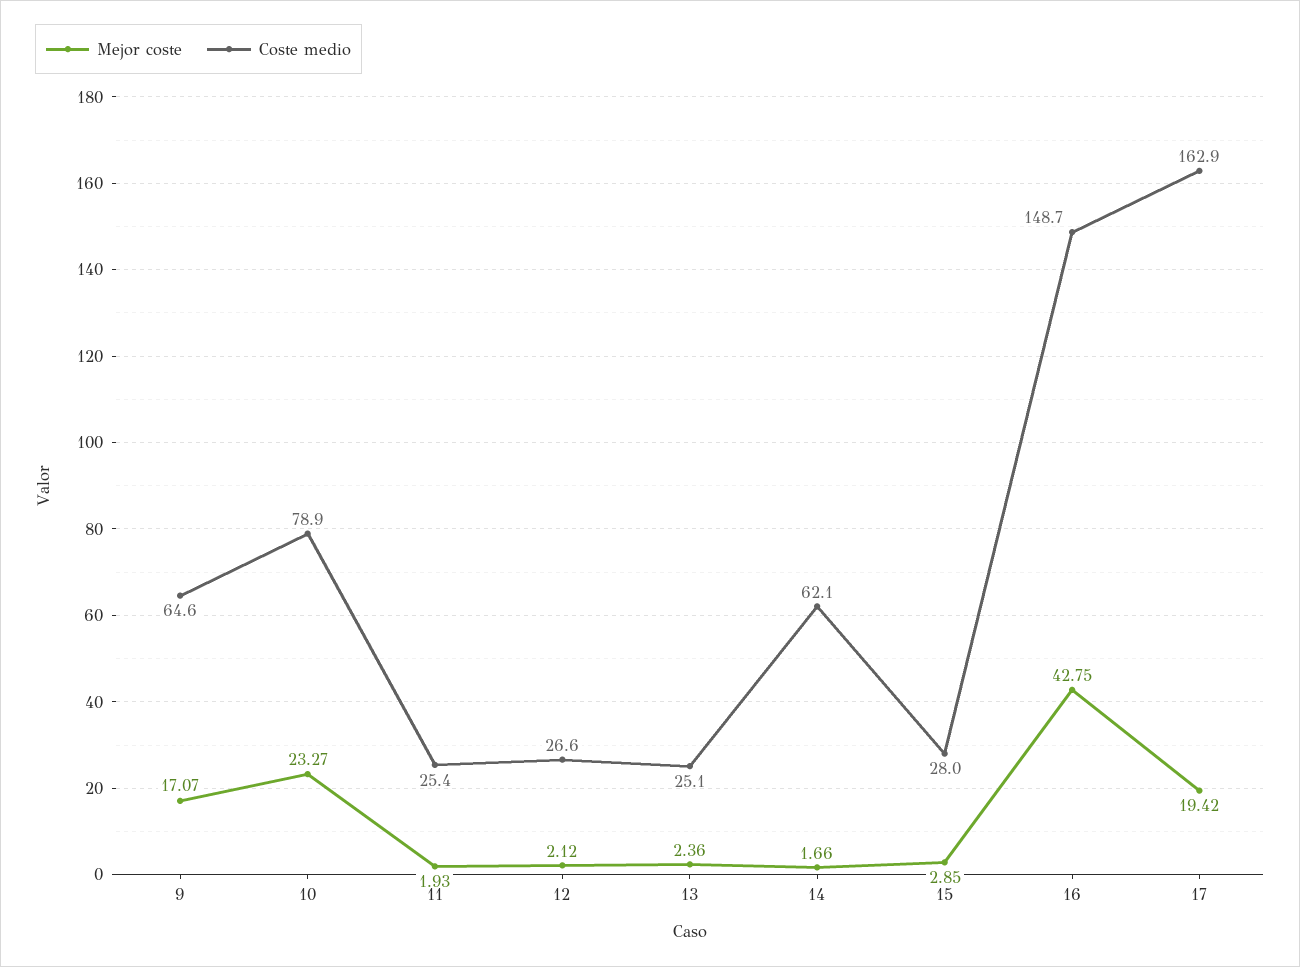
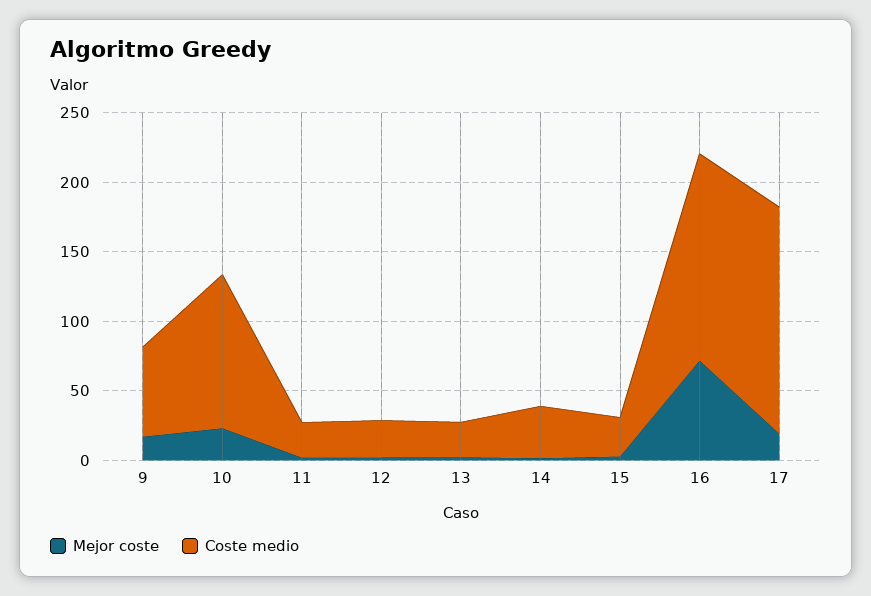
  {
    "Mejor coste": {
      "9": 17.07,
      "10": 23.27,
      "11": 1.93,
      "12": 2.12,
      "13": 2.36,
      "14": 1.66,
      "15": 2.85,
-     "16": 42.75,
+     "16": 70,
      "17": 19.42
    },
    "Coste medio": {
      "9": 64.6,
-     "10": 78.9,
+     "10": 110,
      "11": 25.4,
      "12": 26.6,
      "13": 25.1,
-     "14": 62.1,
+     "14": 40,
      "15": 28,
      "16": 148.7,
      "17": 162.9
    }
  }

